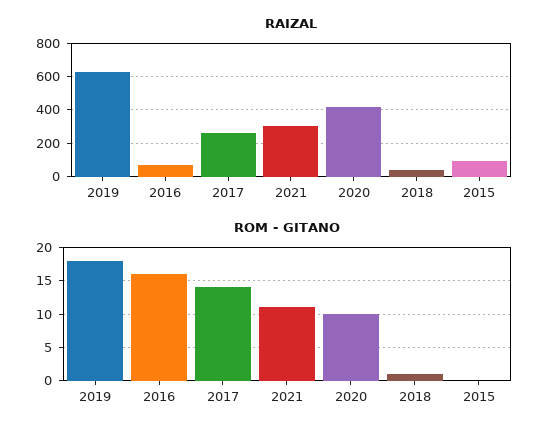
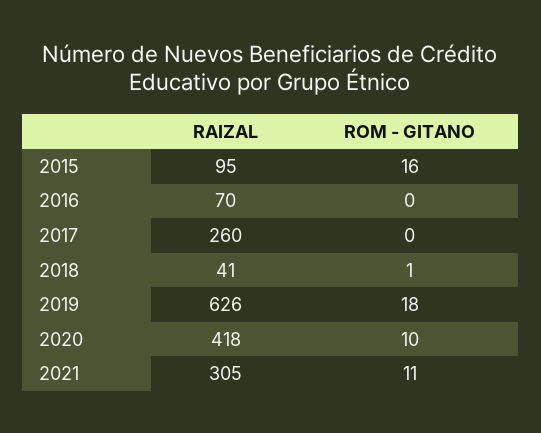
  {
    "RAIZAL": {
      "2019": 626,
      "2016": 70,
      "2017": 260,
      "2021": 305,
      "2020": 418,
      "2018": 41,
      "2015": 95
    },
    "ROM - GITANO": {
      "2019": 18,
-     "2016": 16,
+     "2016": 0,
-     "2017": 14,
+     "2017": 0,
      "2021": 11,
      "2020": 10,
      "2018": 1,
-     "2015": 0
+     "2015": 16
    }
  }

